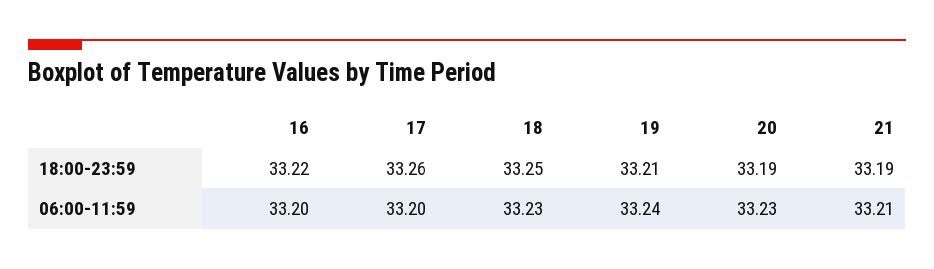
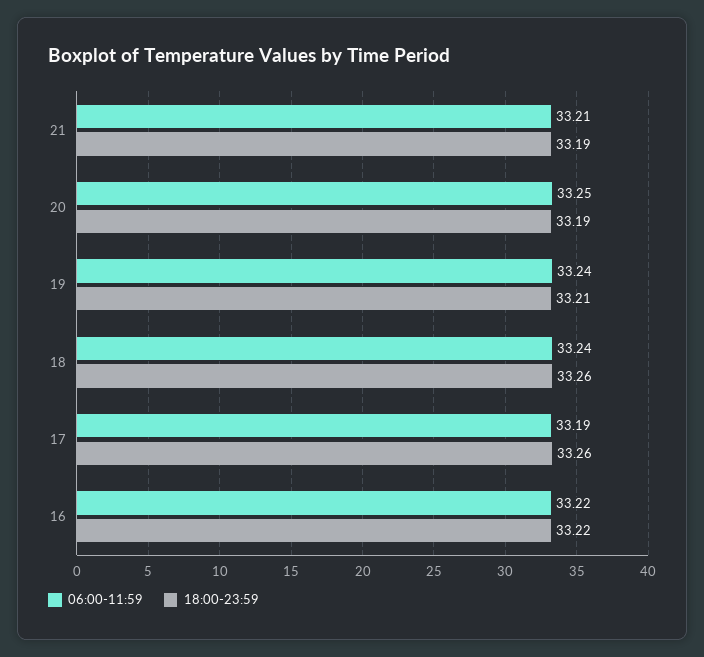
  {
    "18:00-23:59": {
      "16": 33.22,
      "17": 33.26,
-     "18": 33.25,
+     "18": 33.26,
      "19": 33.21,
      "20": 33.19,
      "21": 33.19
    },
    "06:00-11:59": {
-     "16": 33.2,
+     "16": 33.22,
-     "17": 33.2,
+     "17": 33.19,
-     "18": 33.23,
+     "18": 33.24,
      "19": 33.24,
-     "20": 33.23,
+     "20": 33.25,
      "21": 33.21
    }
  }

